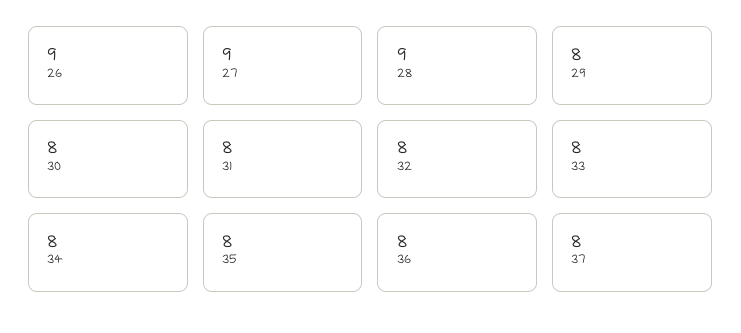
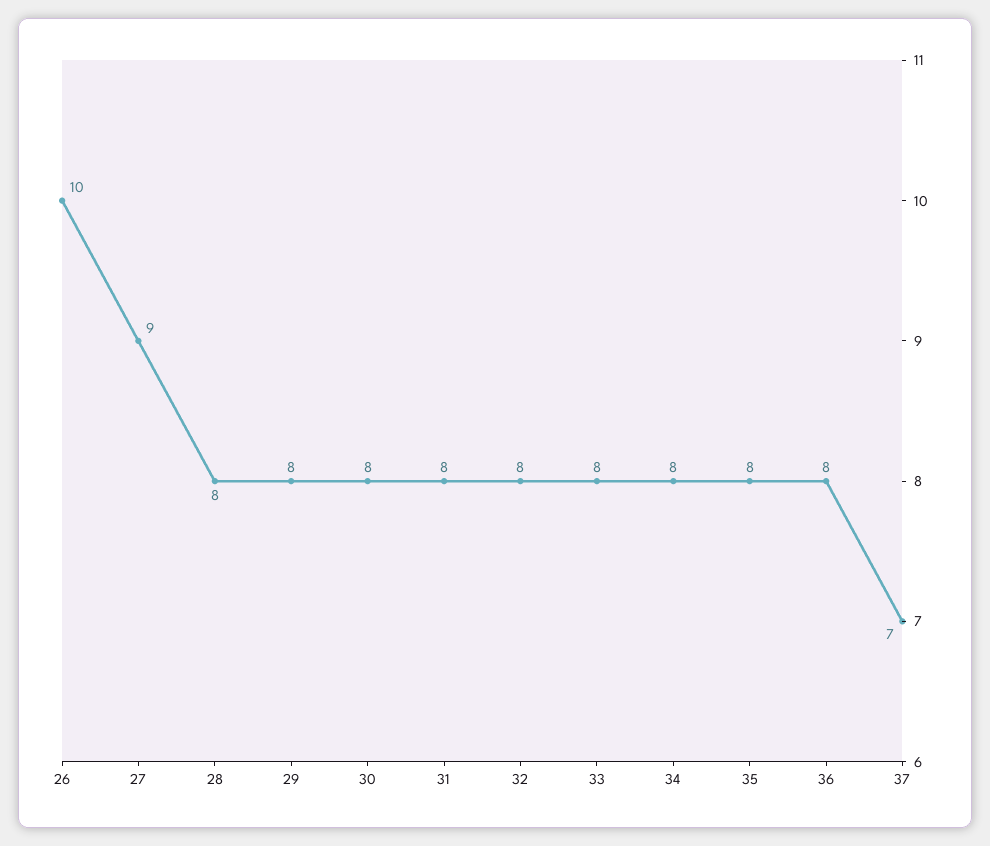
  {
-   "26": 9,
+   "26": 10,
    "27": 9,
-   "28": 9,
+   "28": 8,
    "29": 8,
    "30": 8,
    "31": 8,
    "32": 8,
    "33": 8,
    "34": 8,
    "35": 8,
    "36": 8,
-   "37": 8
+   "37": 7
  }

